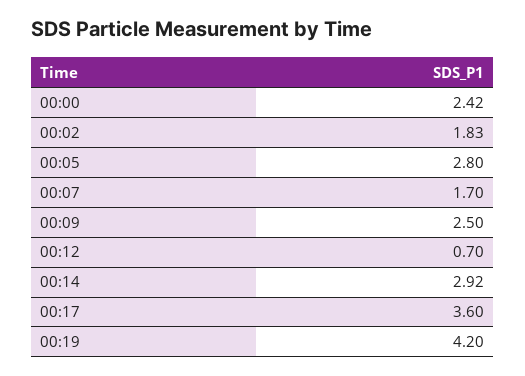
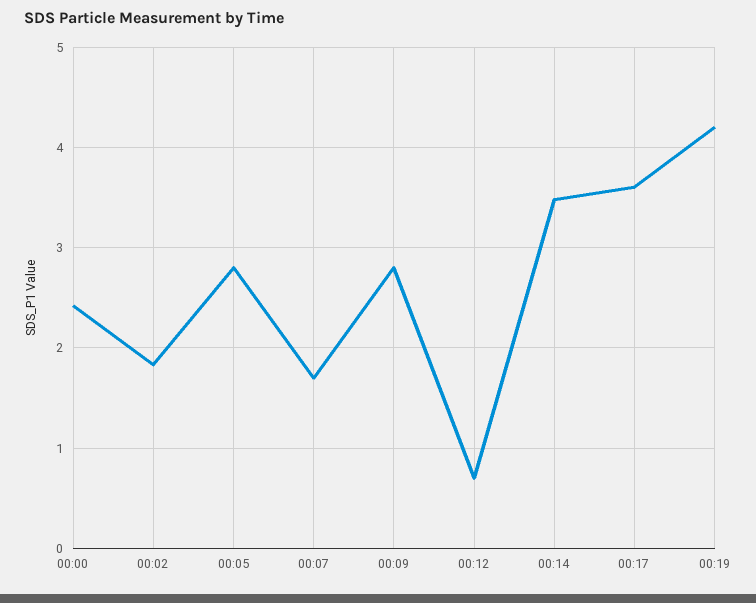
  {
    "00:00": 2.42,
    "00:02": 1.83,
    "00:05": 2.8,
    "00:07": 1.7,
-   "00:09": 2.5,
+   "00:09": 2.8,
    "00:12": 0.7,
-   "00:14": 2.92,
+   "00:14": 3.5,
    "00:17": 3.6,
    "00:19": 4.2
  }

